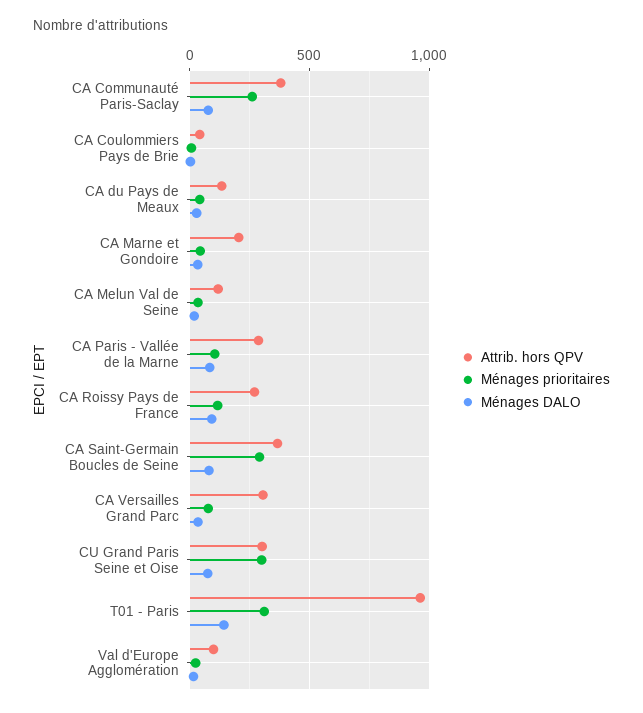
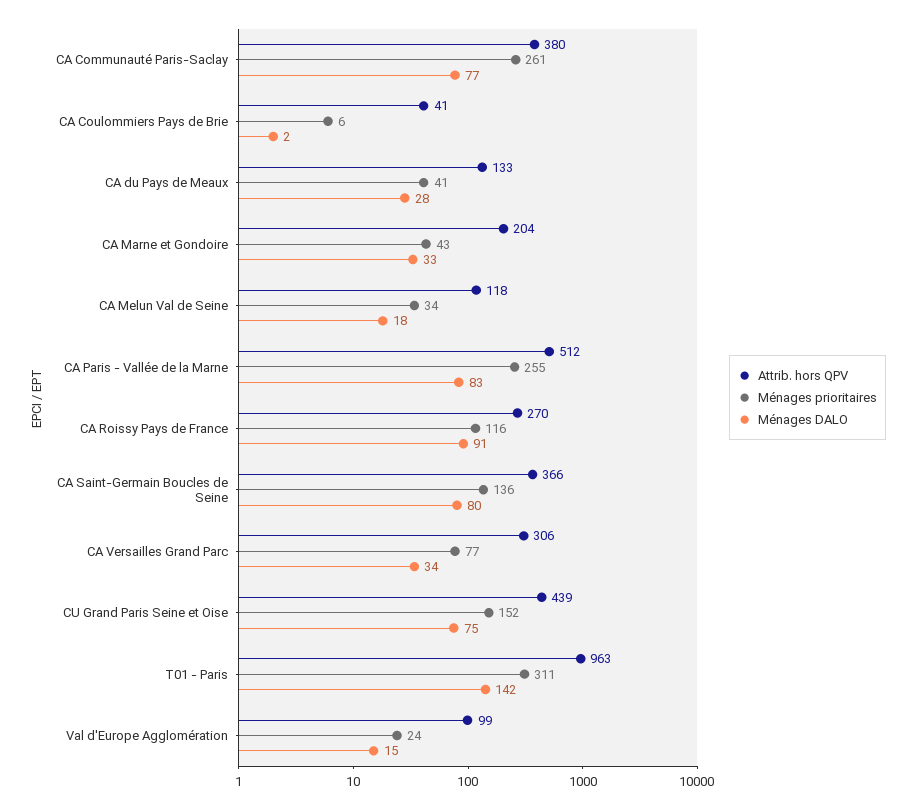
  {
    "Attrib. hors QPV": {
      "CA Communauté Paris-Saclay": 380,
      "CA Coulommiers Pays de Brie": 41,
      "CA du Pays de Meaux": 133,
      "CA Marne et Gondoire": 204,
      "CA Melun Val de Seine": 118,
-     "CA Paris - Vallée de la Marne": 300,
+     "CA Paris - Vallée de la Marne": 512,
      "CA Roissy Pays de France": 270,
      "CA Saint-Germain Boucles de Seine": 366,
      "CA Versailles Grand Parc": 306,
-     "CU Grand Paris Seine et Oise": 300,
+     "CU Grand Paris Seine et Oise": 439,
      "T01 - Paris": 963,
      "Val d'Europe Agglomération": 99
    },
    "Ménages prioritaires": {
      "CA Communauté Paris-Saclay": 261,
      "CA Coulommiers Pays de Brie": 6,
      "CA du Pays de Meaux": 41,
      "CA Marne et Gondoire": 43,
      "CA Melun Val de Seine": 34,
-     "CA Paris - Vallée de la Marne": 100,
+     "CA Paris - Vallée de la Marne": 255,
      "CA Roissy Pays de France": 116,
-     "CA Saint-Germain Boucles de Seine": 300,
+     "CA Saint-Germain Boucles de Seine": 136,
      "CA Versailles Grand Parc": 77,
-     "CU Grand Paris Seine et Oise": 300,
+     "CU Grand Paris Seine et Oise": 152,
      "T01 - Paris": 311,
      "Val d'Europe Agglomération": 24
    },
    "Ménages DALO": {
      "CA Communauté Paris-Saclay": 77,
      "CA Coulommiers Pays de Brie": 2,
      "CA du Pays de Meaux": 28,
      "CA Marne et Gondoire": 33,
      "CA Melun Val de Seine": 18,
      "CA Paris - Vallée de la Marne": 83,
      "CA Roissy Pays de France": 91,
      "CA Saint-Germain Boucles de Seine": 80,
      "CA Versailles Grand Parc": 34,
      "CU Grand Paris Seine et Oise": 75,
      "T01 - Paris": 142,
      "Val d'Europe Agglomération": 15
    }
  }

